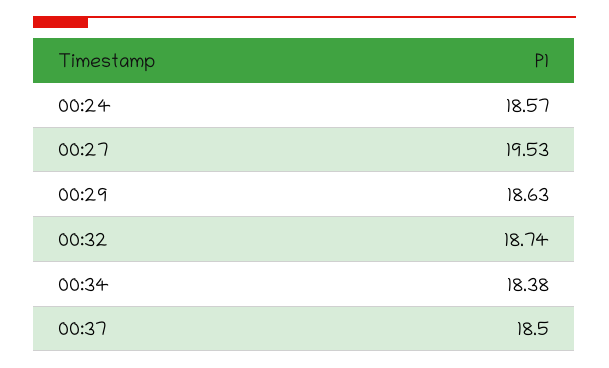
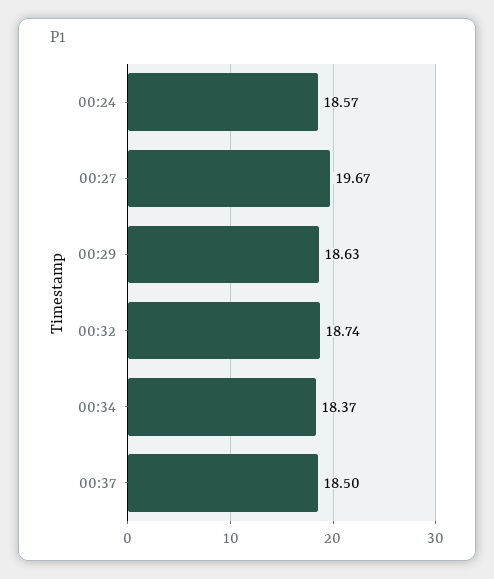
  {
    "00:24": 18.57,
-   "00:27": 19.53,
+   "00:27": 19.67,
    "00:29": 18.63,
    "00:32": 18.74,
-   "00:34": 18.38,
+   "00:34": 18.37,
    "00:37": 18.5
  }

